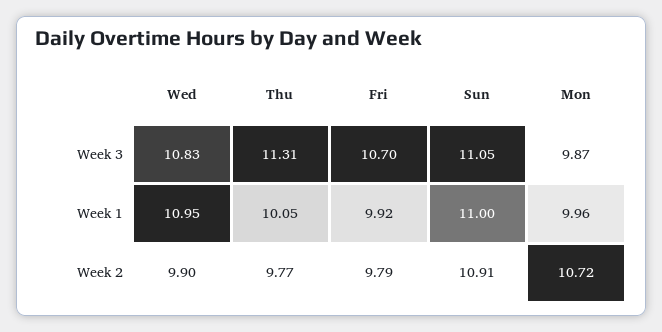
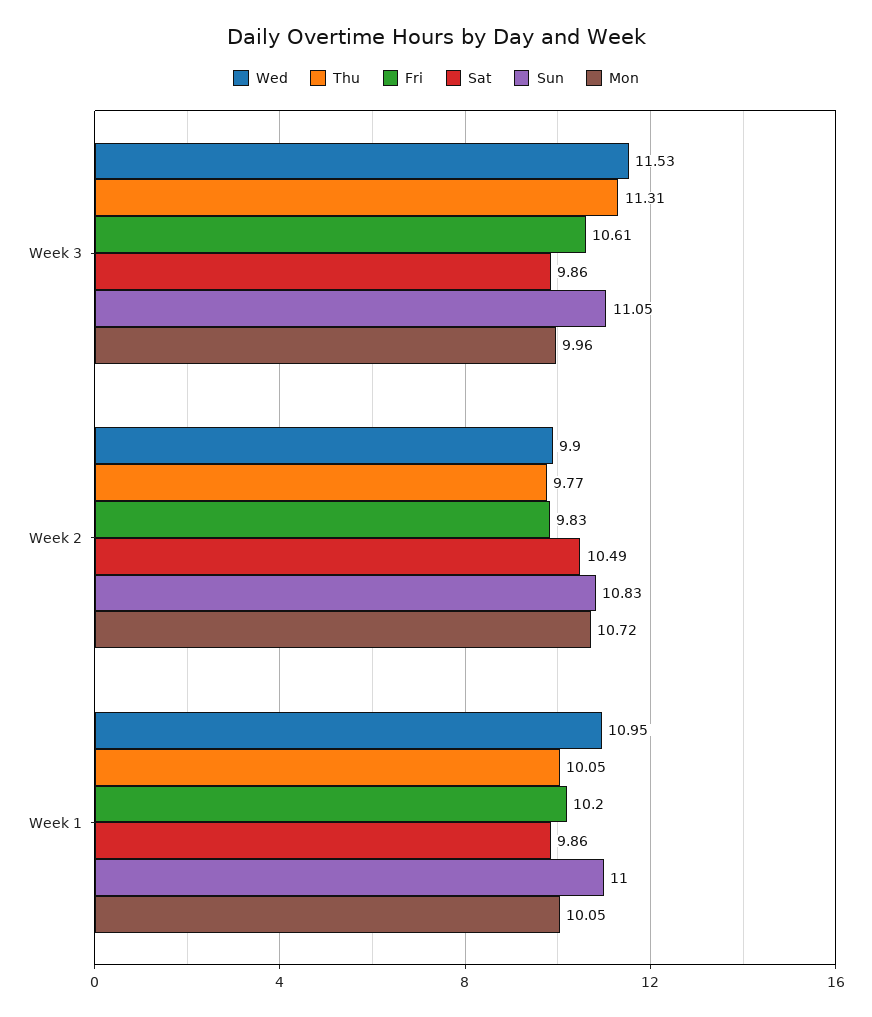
  {
    "Wed": {
-     "Week 3": 10.83,
+     "Week 3": 11.53,
      "Week 1": 10.95,
      "Week 2": 9.9
    },
    "Thu": {
      "Week 3": 11.31,
      "Week 1": 10.05,
      "Week 2": 9.77
    },
    "Fri": {
-     "Week 3": 10.7,
+     "Week 3": 10.61,
-     "Week 1": 9.92,
+     "Week 1": 10.2,
-     "Week 2": 9.79
+     "Week 2": 9.83
    },
    "Sun": {
      "Week 3": 11.05,
      "Week 1": 11,
-     "Week 2": 10.91
+     "Week 2": 10.83
    },
    "Mon": {
-     "Week 3": 9.87,
+     "Week 3": 9.96,
-     "Week 1": 9.96,
+     "Week 1": 10.05,
      "Week 2": 10.72
-   }
+   },
+   "Sat": {
+     "Week 3": 9.86,
+     "Week 2": 10.49,
+     "Week 1": 9.86
+   }
  }

